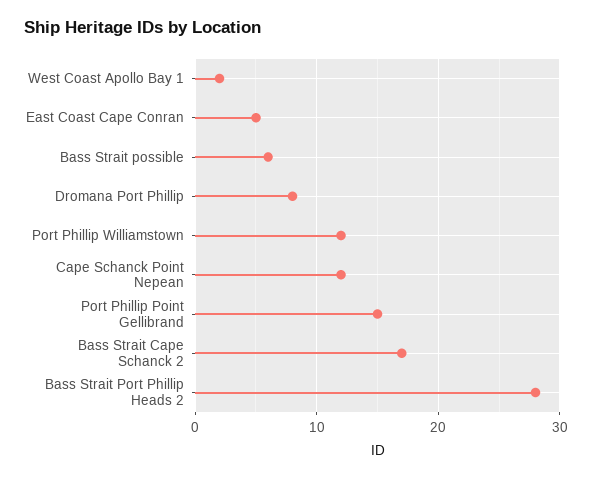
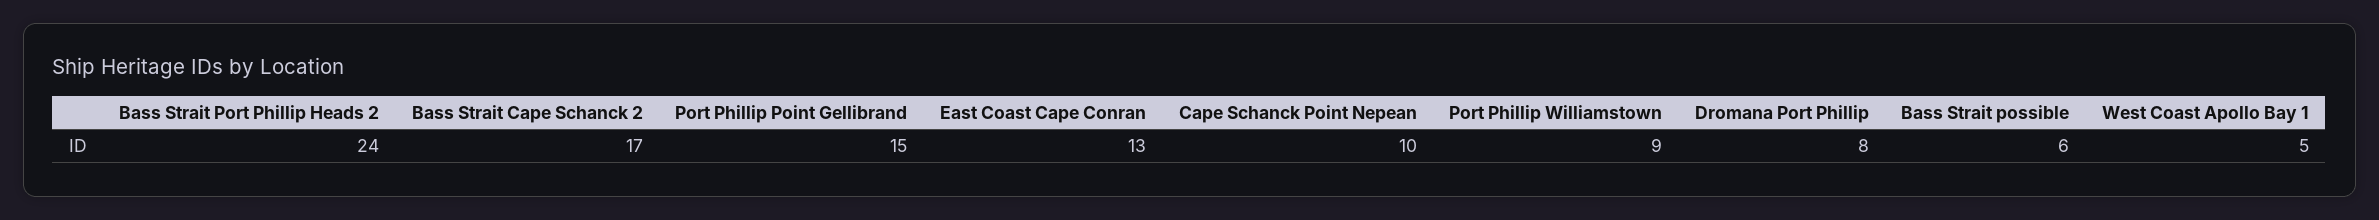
  {
-   "West Coast Apollo Bay 1": 2,
+   "West Coast Apollo Bay 1": 5,
-   "East Coast Cape Conran": 5,
+   "East Coast Cape Conran": 13,
    "Bass Strait possible": 6,
    "Dromana Port Phillip": 8,
-   "Port Phillip Williamstown": 12,
+   "Port Phillip Williamstown": 9,
-   "Cape Schanck Point Nepean": 12,
+   "Cape Schanck Point Nepean": 10,
    "Port Phillip Point Gellibrand": 15,
    "Bass Strait Cape Schanck 2": 17,
-   "Bass Strait Port Phillip Heads 2": 28
+   "Bass Strait Port Phillip Heads 2": 24
  }

